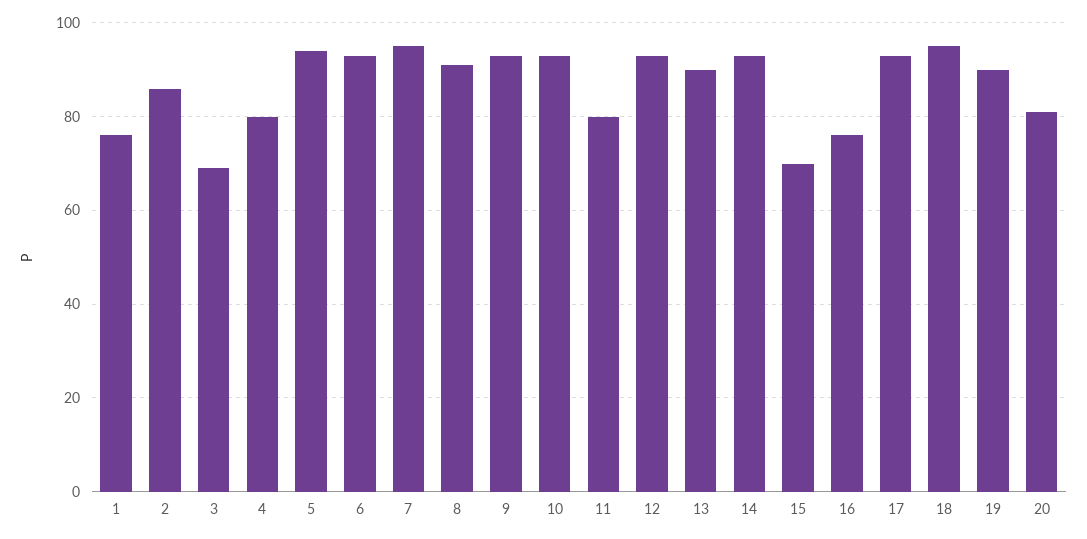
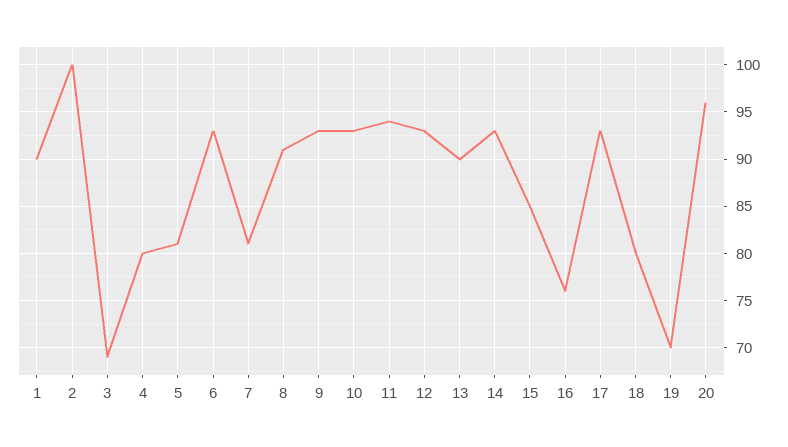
  {
-   "1": 75,
+   "1": 90,
-   "2": 85,
+   "2": 100,
    "3": 69,
    "4": 80,
-   "5": 95,
+   "5": 81,
    "6": 93,
-   "7": 95,
+   "7": 81,
    "8": 91,
    "9": 93,
    "10": 93,
-   "11": 80,
+   "11": 94,
    "12": 93,
    "13": 90,
    "14": 93,
-   "15": 70,
+   "15": 85,
    "16": 76,
    "17": 93,
-   "18": 95,
+   "18": 80,
-   "19": 90,
+   "19": 70,
-   "20": 80
+   "20": 96
  }

